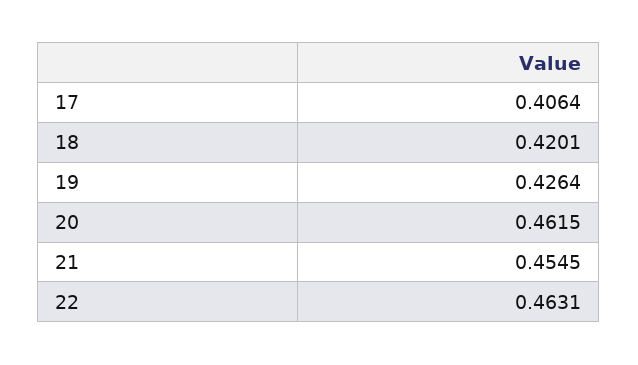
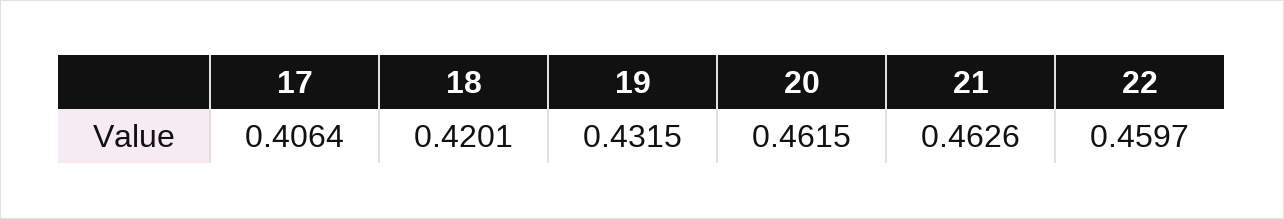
  {
    "17": 0.4064,
    "18": 0.4201,
-   "19": 0.4264,
+   "19": 0.4315,
    "20": 0.4615,
-   "21": 0.4545,
+   "21": 0.4626,
-   "22": 0.4631
+   "22": 0.4597
  }

